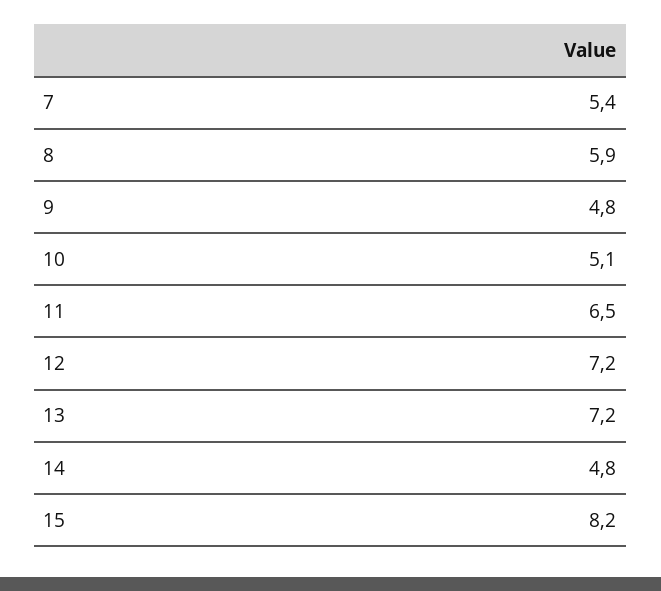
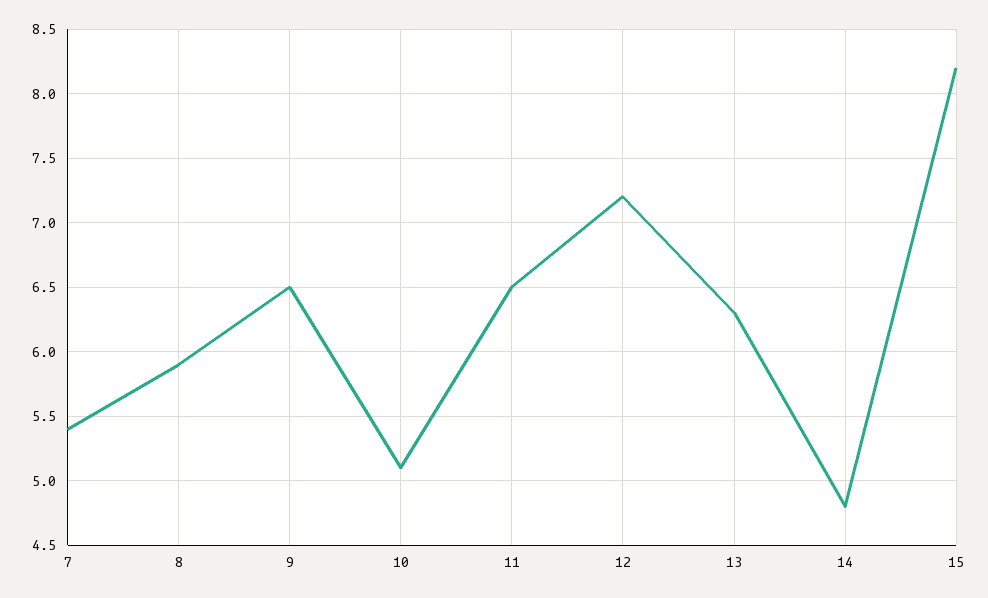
  {
    "7": 5.4,
    "8": 5.9,
-   "9": 4.8,
+   "9": 6.5,
    "10": 5.1,
    "11": 6.5,
    "12": 7.2,
-   "13": 7.2,
+   "13": 6.3,
    "14": 4.8,
    "15": 8.2
  }

